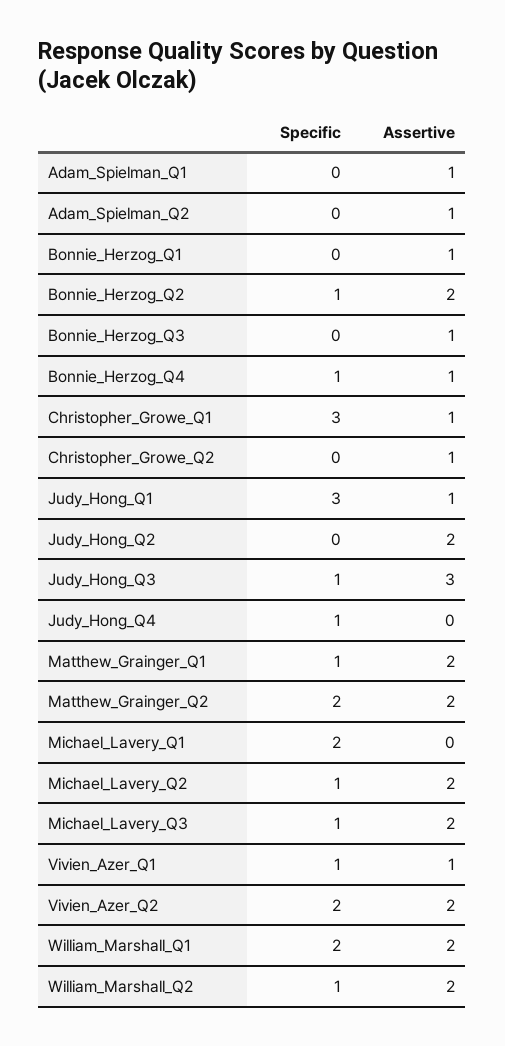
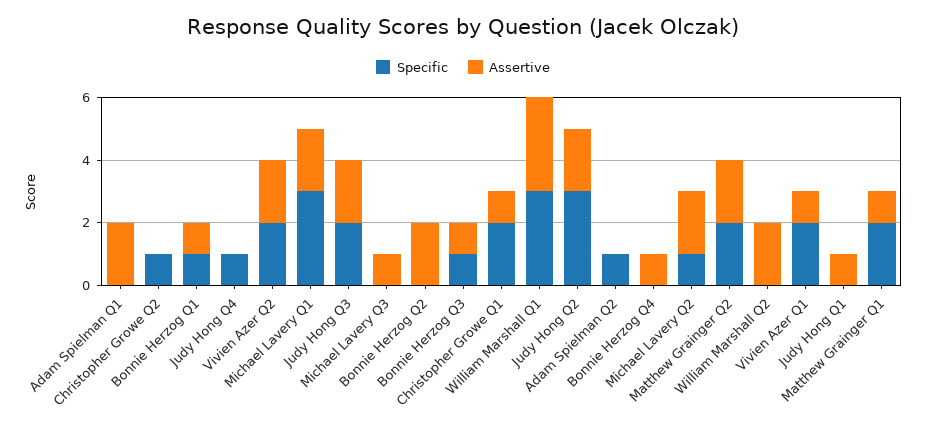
  {
    "Specific": {
      "Adam_Spielman_Q1": 0,
-     "Adam_Spielman_Q2": 0,
+     "Adam_Spielman_Q2": 1,
-     "Bonnie_Herzog_Q1": 0,
+     "Bonnie_Herzog_Q1": 1,
-     "Bonnie_Herzog_Q2": 1,
+     "Bonnie_Herzog_Q2": 0,
-     "Bonnie_Herzog_Q3": 0,
+     "Bonnie_Herzog_Q3": 1,
-     "Bonnie_Herzog_Q4": 1,
+     "Bonnie_Herzog_Q4": 0,
-     "Christopher_Growe_Q1": 3,
+     "Christopher_Growe_Q1": 2,
-     "Christopher_Growe_Q2": 0,
+     "Christopher_Growe_Q2": 1,
-     "Judy_Hong_Q1": 3,
+     "Judy_Hong_Q1": 0,
-     "Judy_Hong_Q2": 0,
+     "Judy_Hong_Q2": 3,
-     "Judy_Hong_Q3": 1,
+     "Judy_Hong_Q3": 2,
      "Judy_Hong_Q4": 1,
-     "Matthew_Grainger_Q1": 1,
+     "Matthew_Grainger_Q1": 2,
      "Matthew_Grainger_Q2": 2,
-     "Michael_Lavery_Q1": 2,
+     "Michael_Lavery_Q1": 3,
      "Michael_Lavery_Q2": 1,
-     "Michael_Lavery_Q3": 1,
+     "Michael_Lavery_Q3": 0,
-     "Vivien_Azer_Q1": 1,
+     "Vivien_Azer_Q1": 2,
      "Vivien_Azer_Q2": 2,
-     "William_Marshall_Q1": 2,
+     "William_Marshall_Q1": 3,
-     "William_Marshall_Q2": 1
+     "William_Marshall_Q2": 0
    },
    "Assertive": {
-     "Adam_Spielman_Q1": 1,
+     "Adam_Spielman_Q1": 2,
-     "Adam_Spielman_Q2": 1,
+     "Adam_Spielman_Q2": 0,
      "Bonnie_Herzog_Q1": 1,
      "Bonnie_Herzog_Q2": 2,
      "Bonnie_Herzog_Q3": 1,
      "Bonnie_Herzog_Q4": 1,
      "Christopher_Growe_Q1": 1,
-     "Christopher_Growe_Q2": 1,
+     "Christopher_Growe_Q2": 0,
      "Judy_Hong_Q1": 1,
      "Judy_Hong_Q2": 2,
-     "Judy_Hong_Q3": 3,
+     "Judy_Hong_Q3": 2,
      "Judy_Hong_Q4": 0,
-     "Matthew_Grainger_Q1": 2,
+     "Matthew_Grainger_Q1": 1,
      "Matthew_Grainger_Q2": 2,
-     "Michael_Lavery_Q1": 0,
+     "Michael_Lavery_Q1": 2,
      "Michael_Lavery_Q2": 2,
-     "Michael_Lavery_Q3": 2,
+     "Michael_Lavery_Q3": 1,
      "Vivien_Azer_Q1": 1,
      "Vivien_Azer_Q2": 2,
-     "William_Marshall_Q1": 2,
+     "William_Marshall_Q1": 3,
      "William_Marshall_Q2": 2
    }
  }

